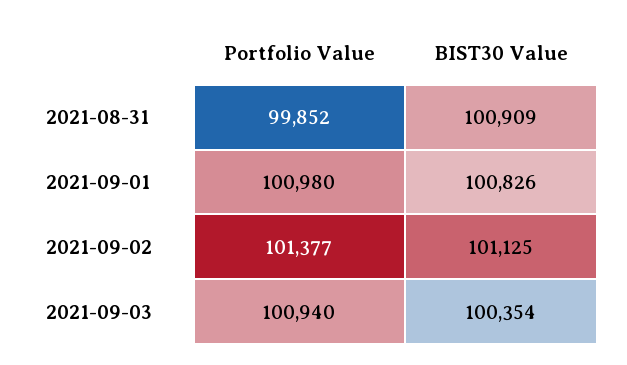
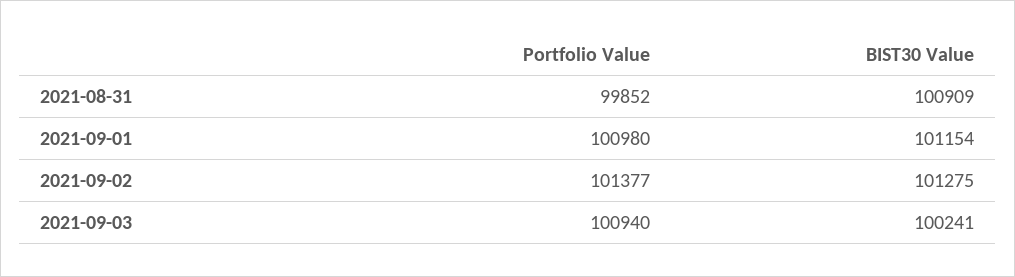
  {
    "Portfolio Value": {
      "2021-08-31": 99852,
      "2021-09-01": 100980,
      "2021-09-02": 101377,
      "2021-09-03": 100940
    },
    "BIST30 Value": {
      "2021-08-31": 100909,
-     "2021-09-01": 100826,
+     "2021-09-01": 101154,
-     "2021-09-02": 101125,
+     "2021-09-02": 101275,
-     "2021-09-03": 100354
+     "2021-09-03": 100241
    }
  }

